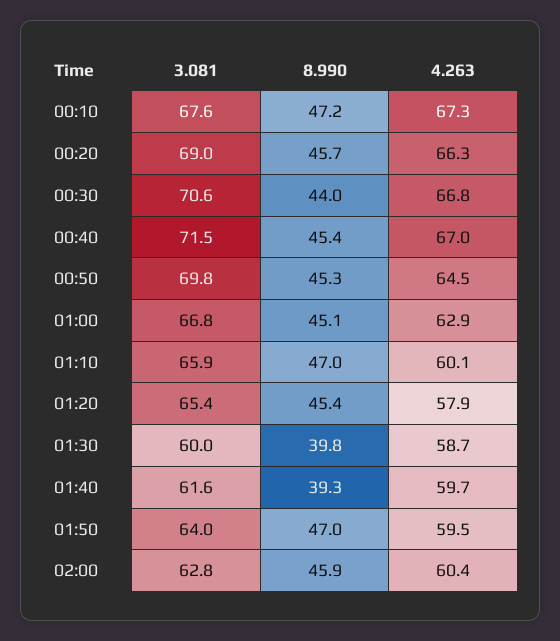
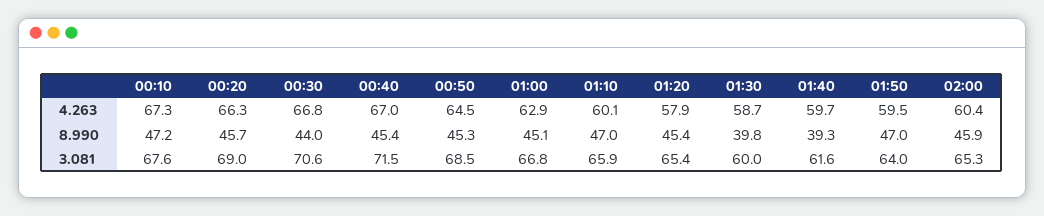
  {
    "3.081": {
      "00:10": 67.6,
      "00:20": 69,
      "00:30": 70.6,
      "00:40": 71.5,
-     "00:50": 69.8,
+     "00:50": 68.5,
      "01:00": 66.8,
      "01:10": 65.9,
      "01:20": 65.4,
      "01:30": 60,
      "01:40": 61.6,
      "01:50": 64,
-     "02:00": 62.8
+     "02:00": 65.3
    },
    "8.990": {
      "00:10": 47.2,
      "00:20": 45.7,
      "00:30": 44,
      "00:40": 45.4,
      "00:50": 45.3,
      "01:00": 45.1,
      "01:10": 47,
      "01:20": 45.4,
      "01:30": 39.8,
      "01:40": 39.3,
      "01:50": 47,
      "02:00": 45.9
    },
    "4.263": {
      "00:10": 67.3,
      "00:20": 66.3,
      "00:30": 66.8,
      "00:40": 67,
      "00:50": 64.5,
      "01:00": 62.9,
      "01:10": 60.1,
      "01:20": 57.9,
      "01:30": 58.7,
      "01:40": 59.7,
      "01:50": 59.5,
      "02:00": 60.4
    }
  }

